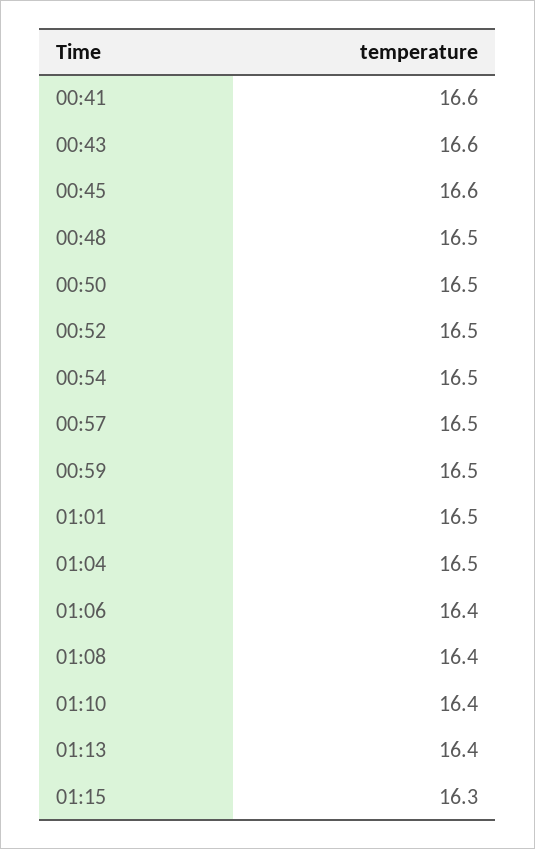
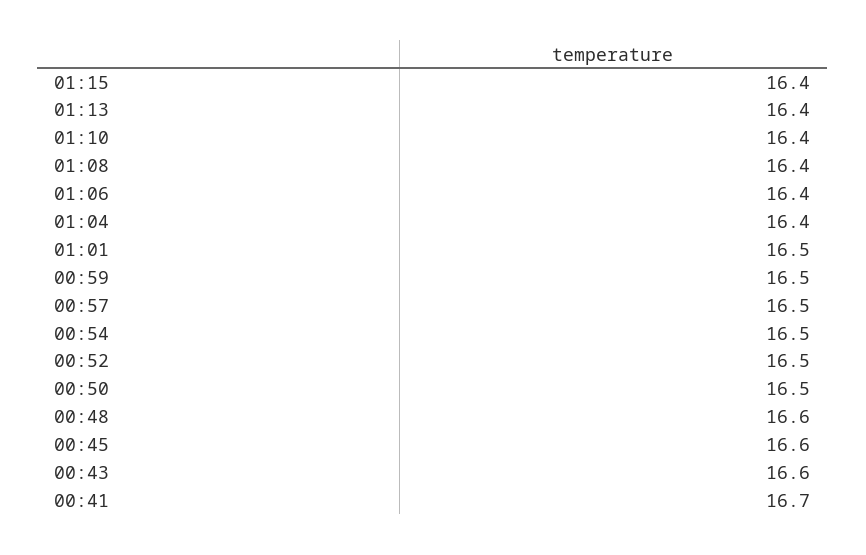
  {
-   "00:41": 16.6,
+   "00:41": 16.7,
    "00:43": 16.6,
    "00:45": 16.6,
-   "00:48": 16.5,
+   "00:48": 16.6,
    "00:50": 16.5,
    "00:52": 16.5,
    "00:54": 16.5,
    "00:57": 16.5,
    "00:59": 16.5,
    "01:01": 16.5,
-   "01:04": 16.5,
+   "01:04": 16.4,
    "01:06": 16.4,
    "01:08": 16.4,
    "01:10": 16.4,
    "01:13": 16.4,
-   "01:15": 16.3
+   "01:15": 16.4
  }

